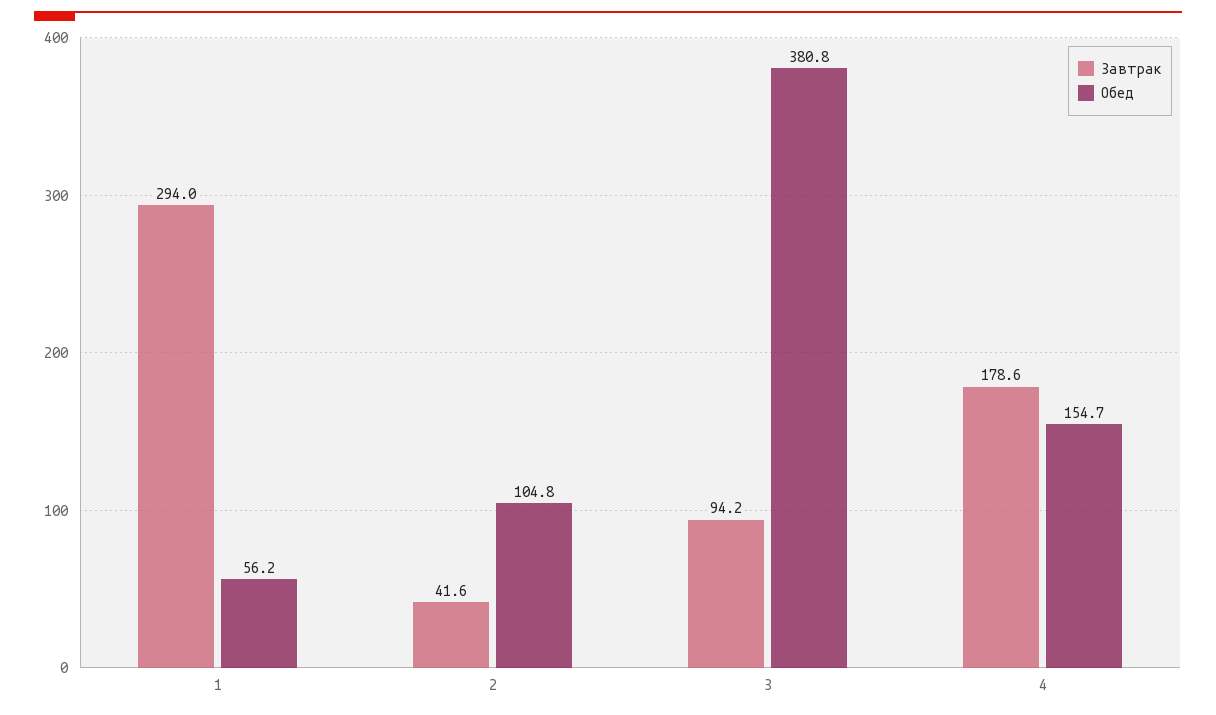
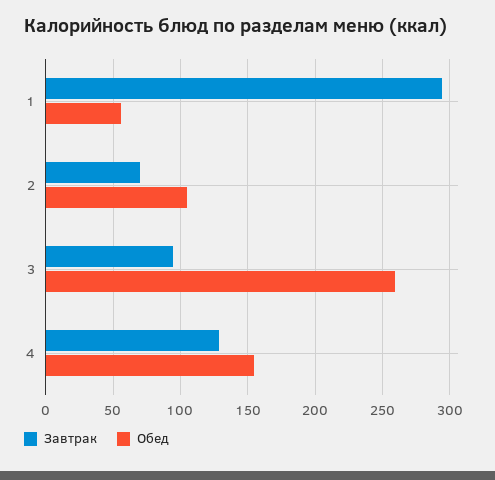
  {
    "Завтрак": {
      "1": 294,
-     "2": 41.6,
+     "2": 70,
      "3": 94.2,
-     "4": 178.6
+     "4": 130
    },
    "Обед": {
      "1": 56.2,
      "2": 104.8,
-     "3": 380.8,
+     "3": 260,
      "4": 154.7
    }
  }

